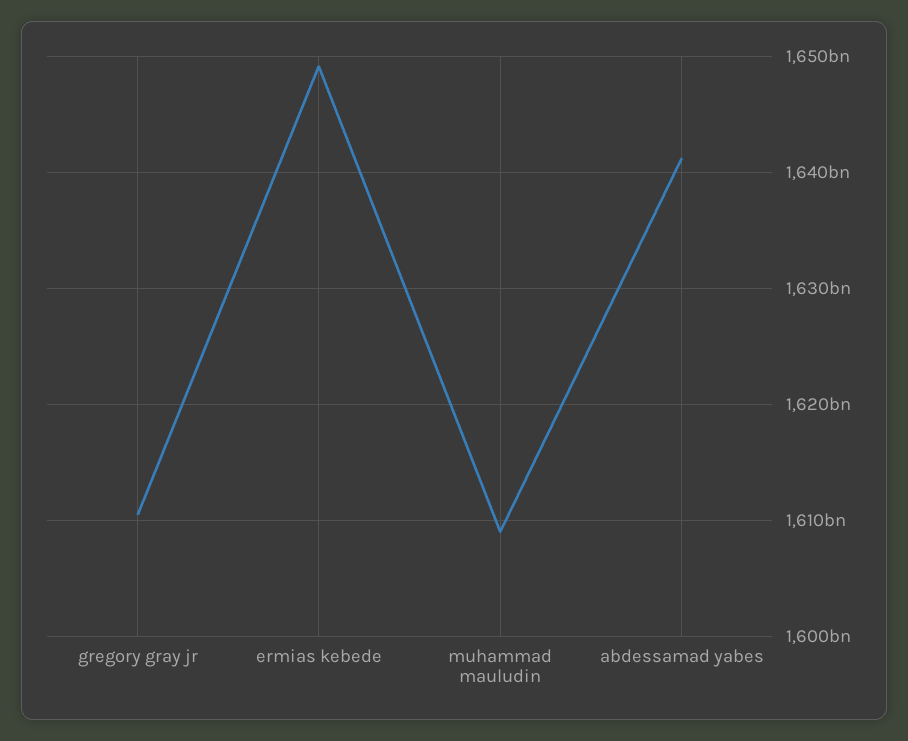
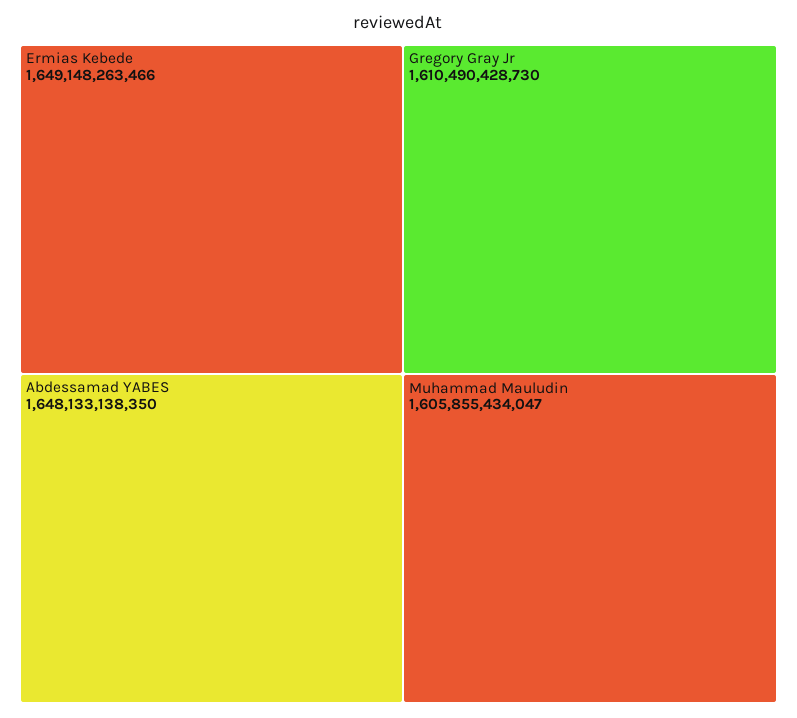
  {
    "gregory gray jr": 1610490428730,
    "ermias kebede": 1649148263466,
-   "muhammad mauludin": 1609000000000,
+   "muhammad mauludin": 1605855434047,
-   "abdessamad yabes": 1641000000000
+   "abdessamad yabes": 1648133138350
  }

